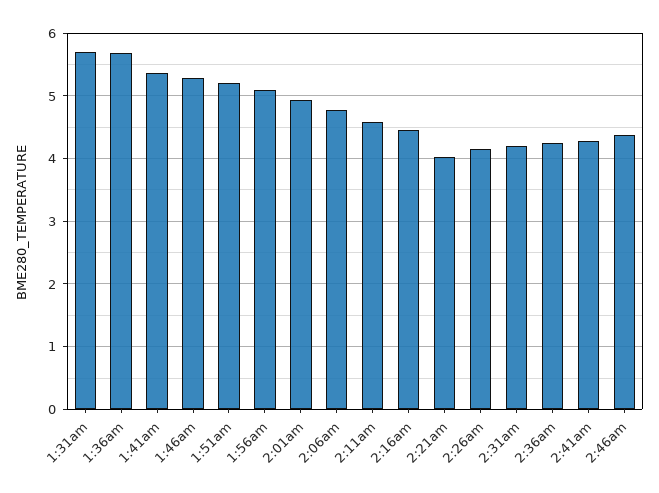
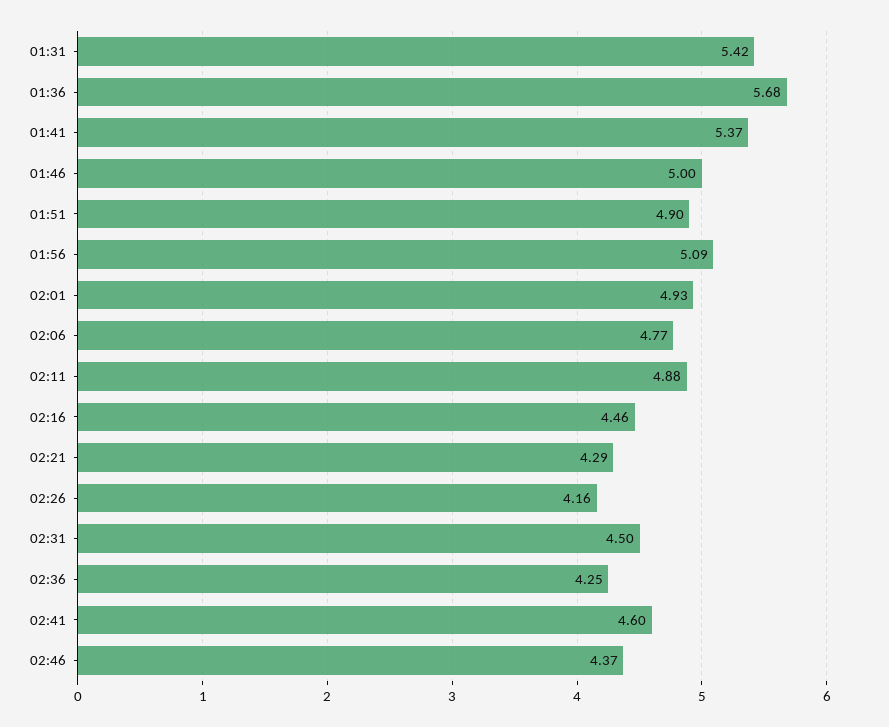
  {
-   "1:31am": 5.7,
+   "1:31am": 5.42,
    "1:36am": 5.68,
    "1:41am": 5.37,
-   "1:46am": 5.3,
+   "1:46am": 5,
-   "1:51am": 5.2,
+   "1:51am": 4.9,
    "1:56am": 5.09,
    "2:01am": 4.93,
    "2:06am": 4.77,
-   "2:11am": 4.6,
+   "2:11am": 4.88,
    "2:16am": 4.46,
-   "2:21am": 4,
+   "2:21am": 4.29,
    "2:26am": 4.16,
-   "2:31am": 4.2,
+   "2:31am": 4.5,
    "2:36am": 4.25,
-   "2:41am": 4.3,
+   "2:41am": 4.6,
    "2:46am": 4.37
  }

